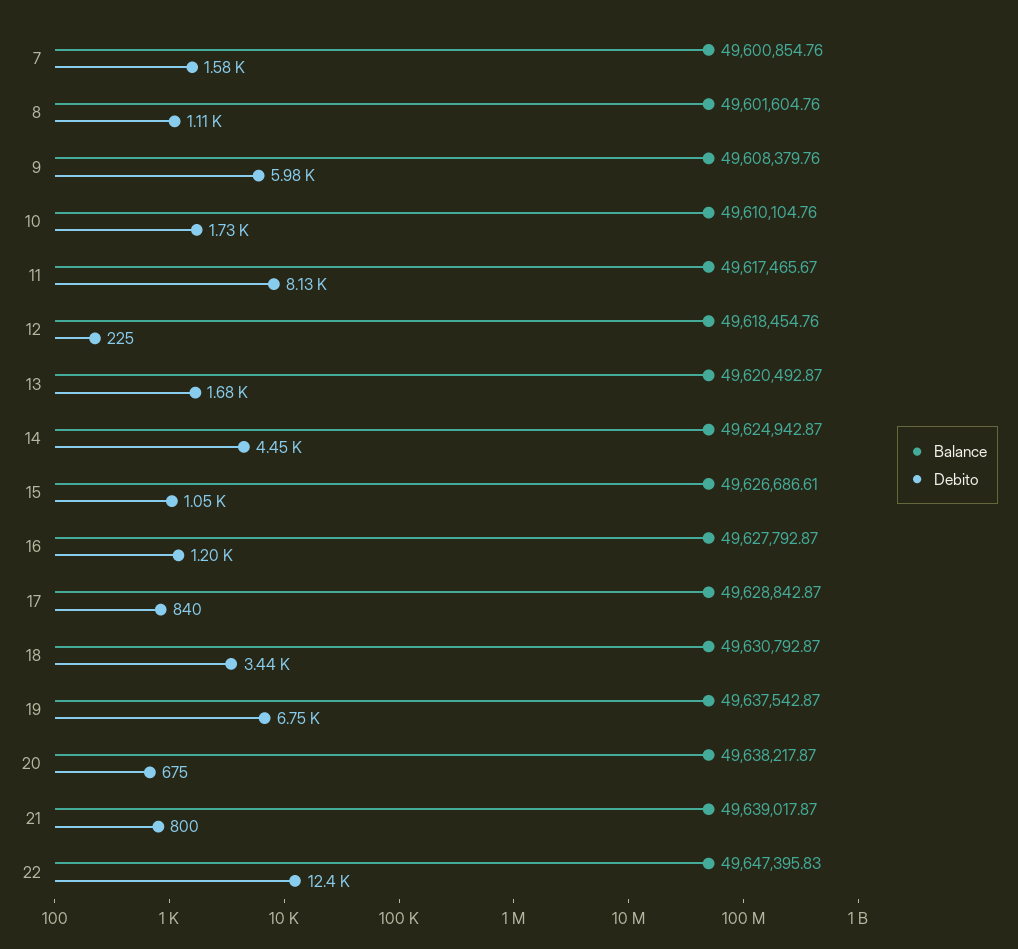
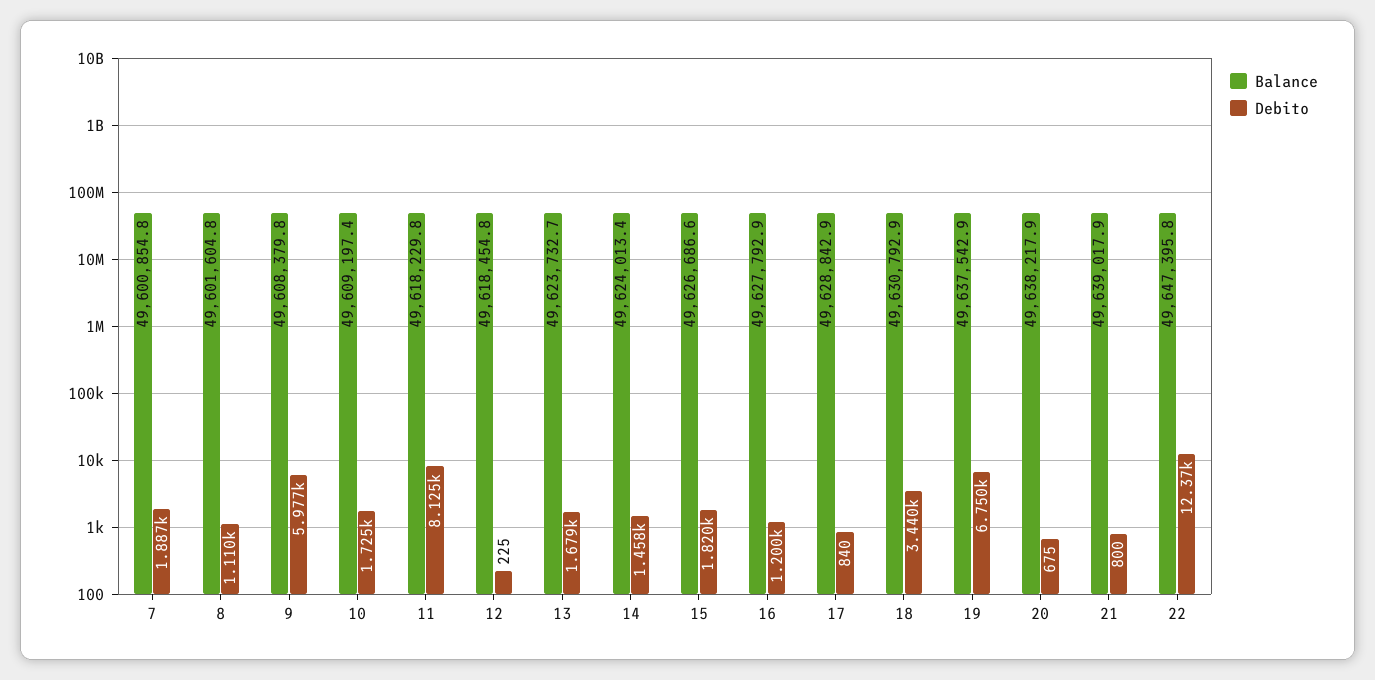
  {
    "Balance": {
      "7": 49600854.76,
      "8": 49601604.76,
      "9": 49608379.76,
-     "10": 49610104.76,
+     "10": 49609197.4,
-     "11": 49617465.67,
+     "11": 49618229.8,
      "12": 49618454.76,
-     "13": 49620492.87,
+     "13": 49623732.7,
-     "14": 49624942.87,
+     "14": 49624013.4,
      "15": 49626686.61,
      "16": 49627792.87,
      "17": 49628842.87,
      "18": 49630792.87,
      "19": 49637542.87,
      "20": 49638217.87,
      "21": 49639017.87,
      "22": 49647395.83
    },
    "Debito": {
-     "7": 1580,
+     "7": 1887,
      "8": 1110,
      "9": 5977,
      "10": 1725,
      "11": 8125,
      "12": 225,
      "13": 1679,
-     "14": 4450,
+     "14": 1458,
-     "15": 1050,
+     "15": 1820,
      "16": 1200,
      "17": 840,
      "18": 3440,
      "19": 6750,
      "20": 675,
      "21": 800,
      "22": 12370
    }
  }

